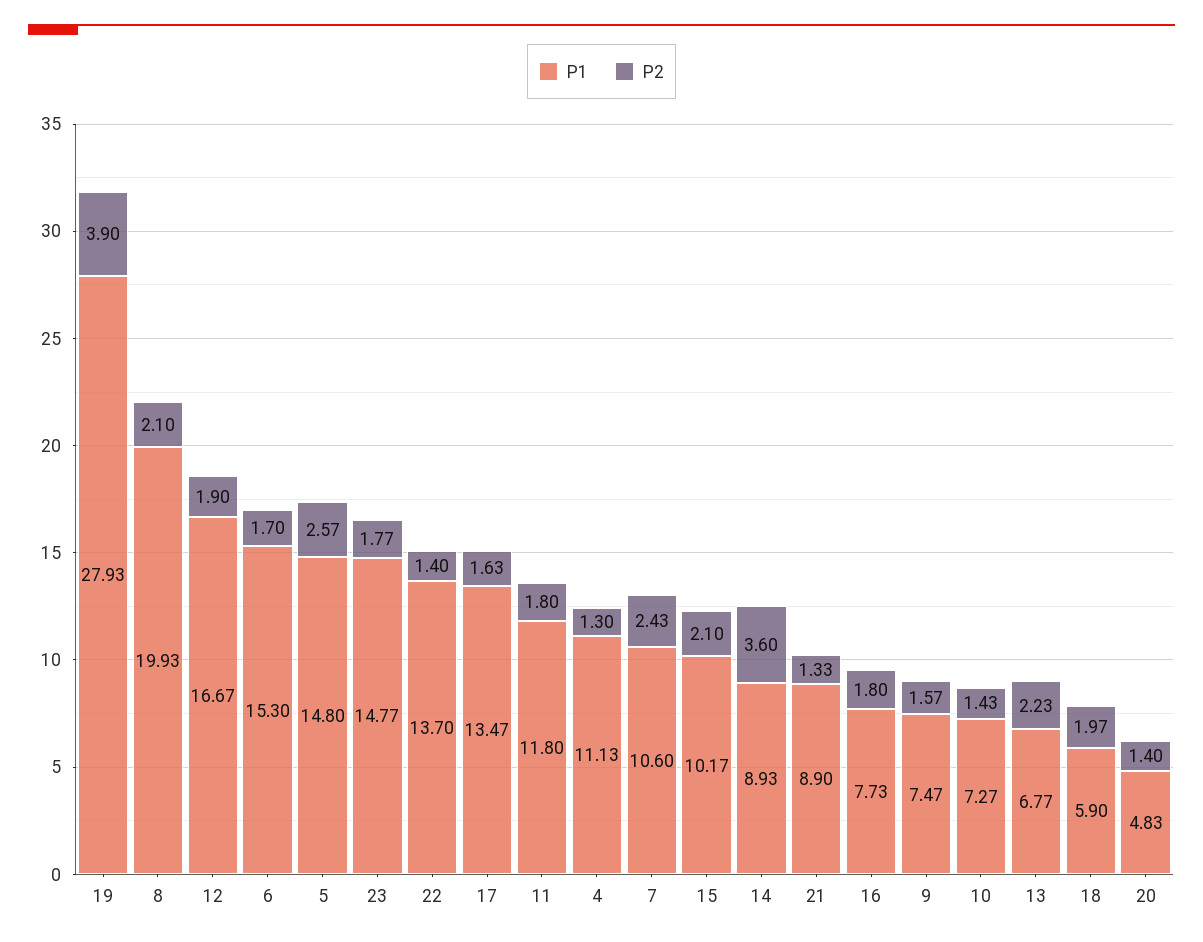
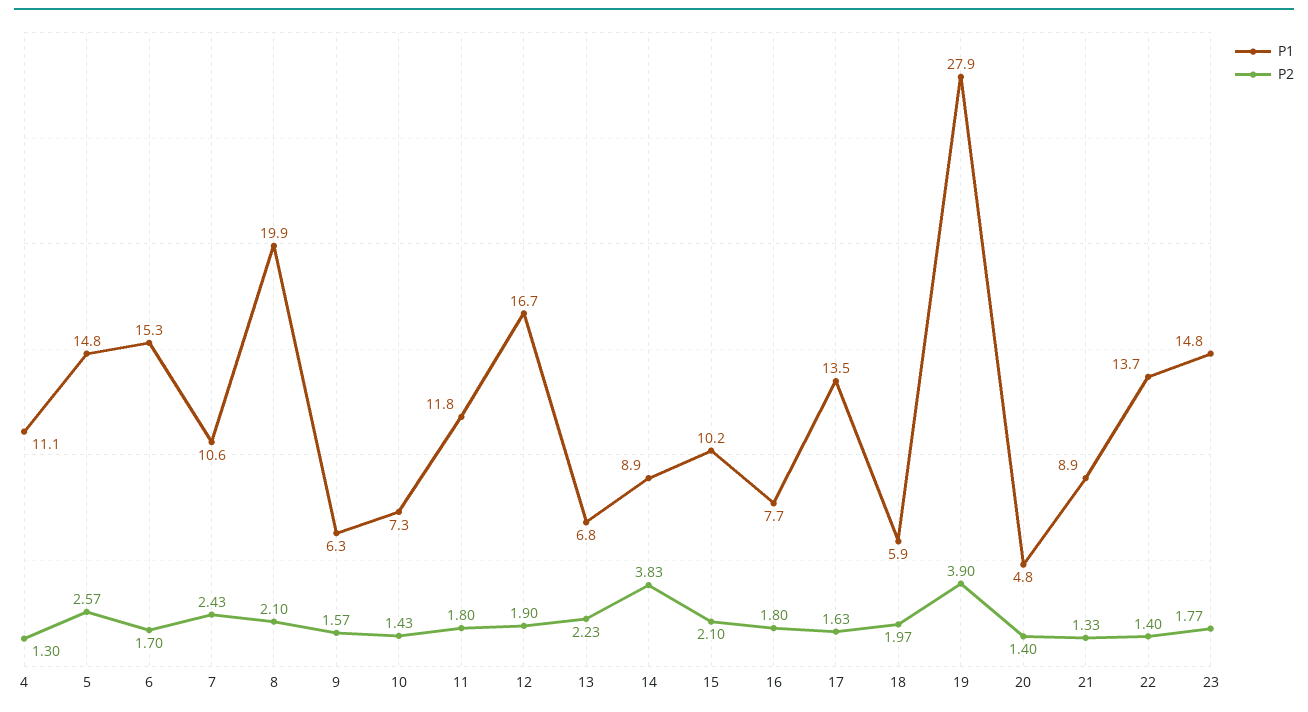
  {
    "P1": {
      "19": 27.93,
      "8": 19.93,
      "12": 16.67,
      "6": 15.3,
      "5": 14.8,
      "23": 14.77,
      "22": 13.7,
      "17": 13.47,
      "11": 11.8,
      "4": 11.13,
      "7": 10.6,
      "15": 10.17,
      "14": 8.93,
      "21": 8.9,
      "16": 7.73,
-     "9": 7.47,
+     "9": 6.3,
      "10": 7.27,
      "13": 6.77,
      "18": 5.9,
      "20": 4.83
    },
    "P2": {
      "19": 3.9,
      "8": 2.1,
      "12": 1.9,
      "6": 1.7,
      "5": 2.57,
      "23": 1.77,
      "22": 1.4,
      "17": 1.63,
      "11": 1.8,
      "4": 1.3,
      "7": 2.43,
      "15": 2.1,
-     "14": 3.6,
+     "14": 3.83,
      "21": 1.33,
      "16": 1.8,
      "9": 1.57,
      "10": 1.43,
      "13": 2.23,
      "18": 1.97,
      "20": 1.4
    }
  }

